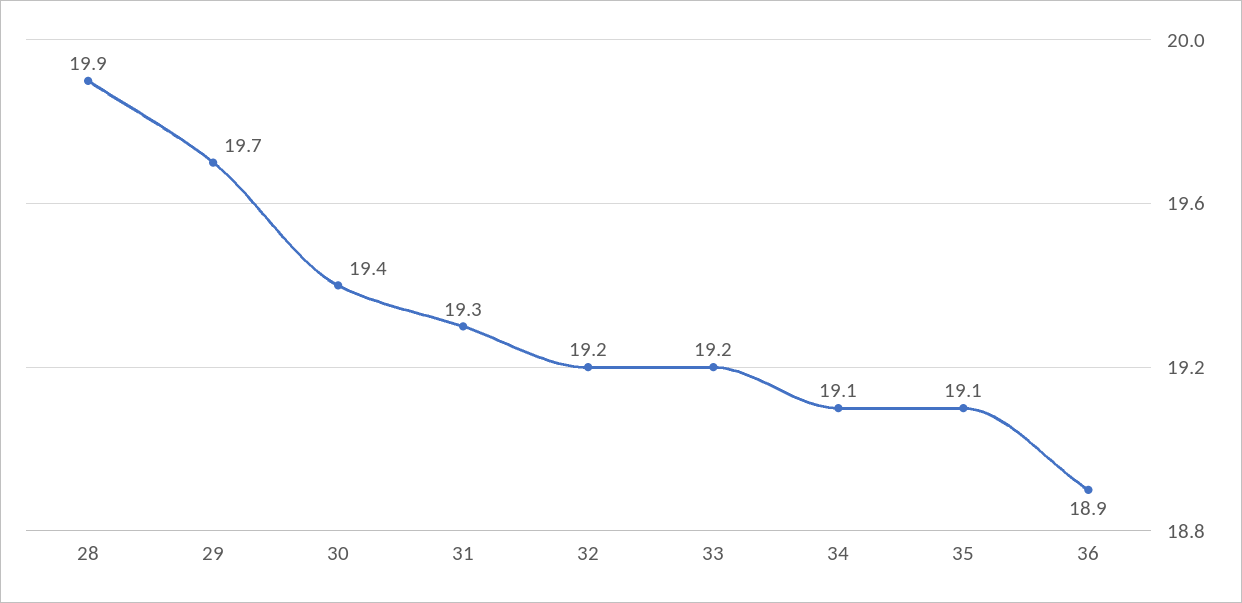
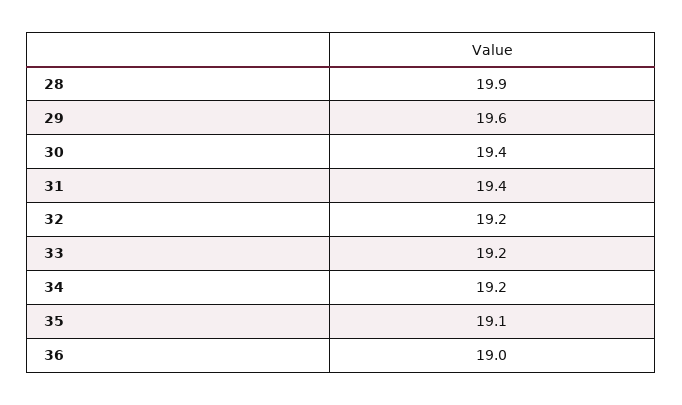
  {
    "28": 19.9,
-   "29": 19.7,
+   "29": 19.6,
    "30": 19.4,
-   "31": 19.3,
+   "31": 19.4,
    "32": 19.2,
    "33": 19.2,
-   "34": 19.1,
+   "34": 19.2,
    "35": 19.1,
-   "36": 18.9
+   "36": 19
  }

